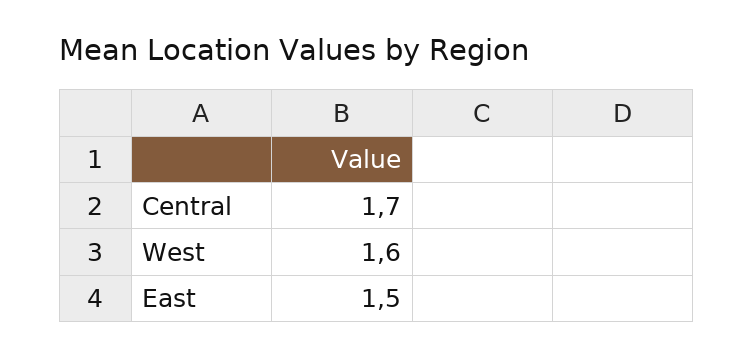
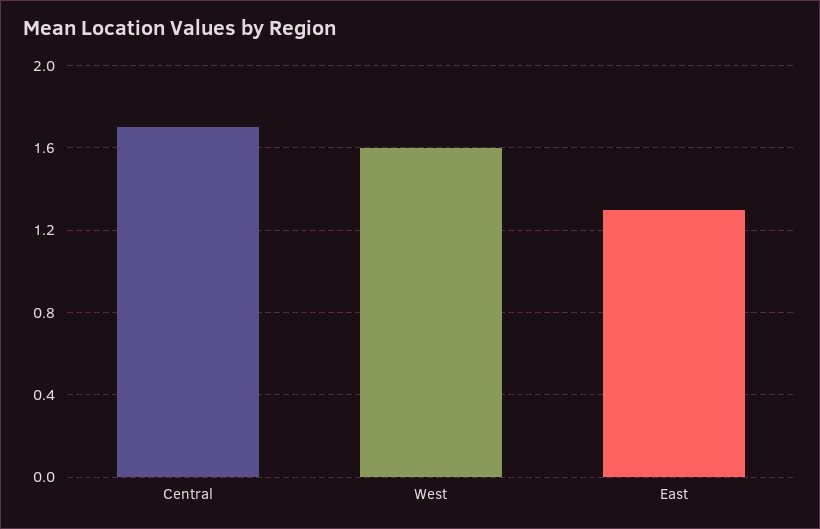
  {
    "Central": 1.7,
    "West": 1.6,
-   "East": 1.5
+   "East": 1.3
  }

